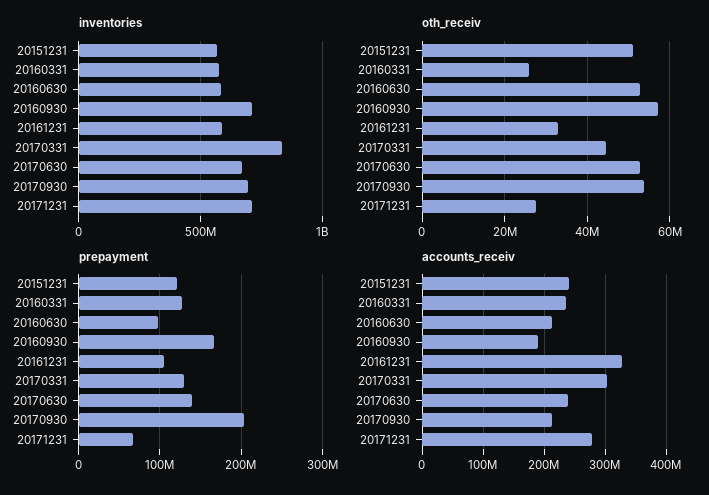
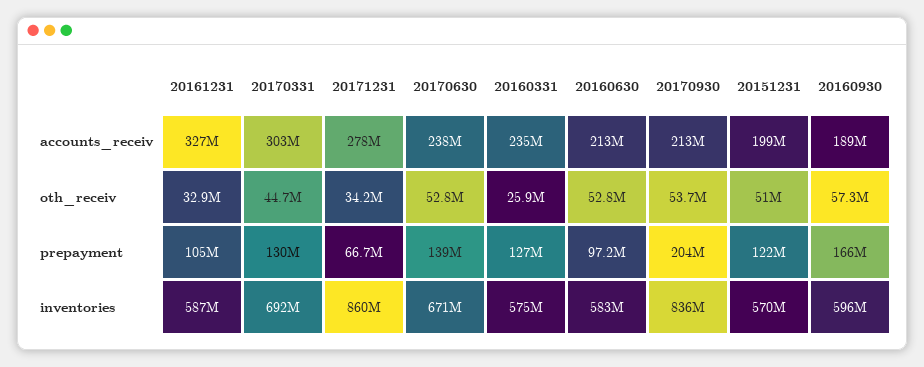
  {
    "inventories": {
      "20151231": 570000000,
      "20160331": 575000000,
      "20160630": 583000000,
-     "20160930": 700000000,
+     "20160930": 596000000,
      "20161231": 587000000,
-     "20170331": 850000000,
+     "20170331": 692000000,
      "20170630": 671000000,
-     "20170930": 700000000,
+     "20170930": 836000000,
-     "20171231": 700000000
+     "20171231": 860000000
    },
    "oth_receiv": {
      "20151231": 51000000,
      "20160331": 25900000,
      "20160630": 52800000,
      "20160930": 57300000,
      "20161231": 32900000,
      "20170331": 44700000,
      "20170630": 52800000,
      "20170930": 53700000,
-     "20171231": 28000000
+     "20171231": 34200000
    },
    "prepayment": {
      "20151231": 122000000,
      "20160331": 127000000,
      "20160630": 97200000,
      "20160930": 166000000,
      "20161231": 105000000,
      "20170331": 130000000,
      "20170630": 139000000,
      "20170930": 204000000,
      "20171231": 66700000
    },
    "accounts_receiv": {
-     "20151231": 240000000,
+     "20151231": 199000000,
      "20160331": 235000000,
      "20160630": 213000000,
      "20160930": 189000000,
      "20161231": 327000000,
      "20170331": 303000000,
      "20170630": 238000000,
      "20170930": 213000000,
      "20171231": 278000000
    }
  }

